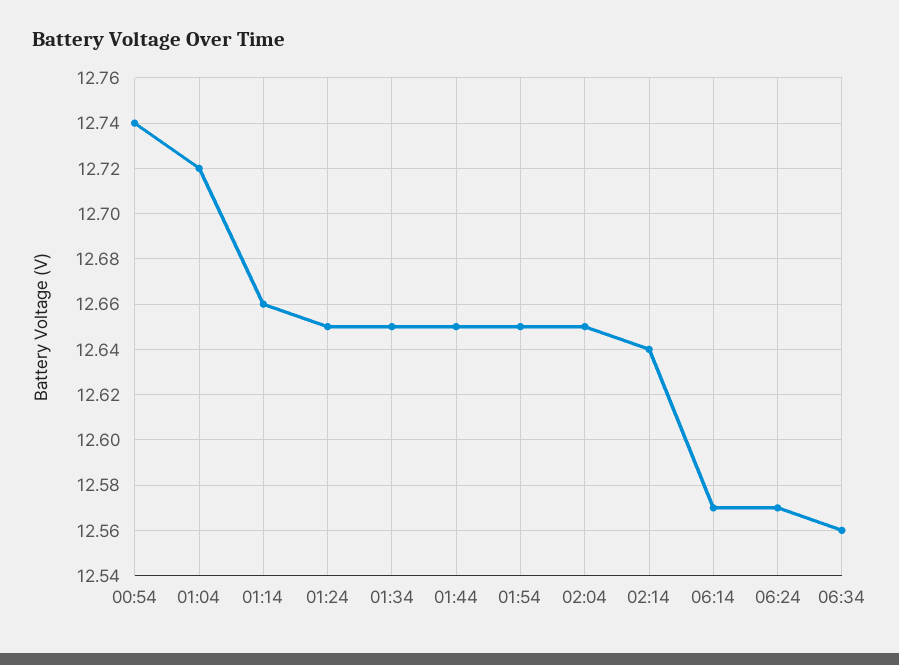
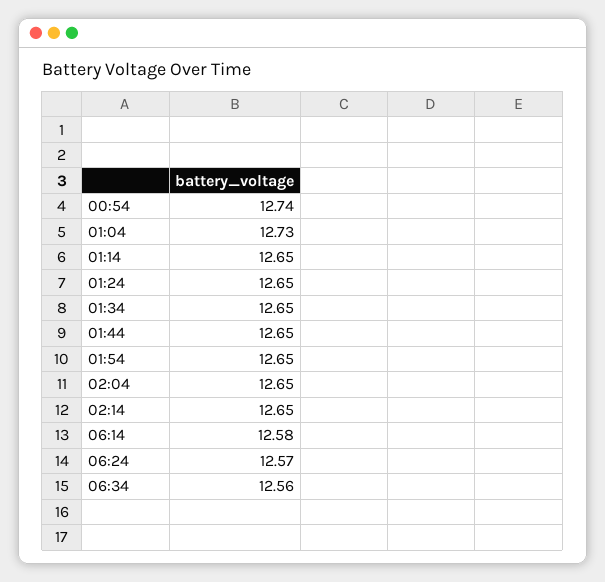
  {
    "00:54": 12.74,
-   "01:04": 12.72,
+   "01:04": 12.73,
-   "01:14": 12.66,
+   "01:14": 12.65,
    "01:24": 12.65,
    "01:34": 12.65,
    "01:44": 12.65,
    "01:54": 12.65,
    "02:04": 12.65,
-   "02:14": 12.64,
+   "02:14": 12.65,
-   "06:14": 12.57,
+   "06:14": 12.58,
    "06:24": 12.57,
    "06:34": 12.56
  }

